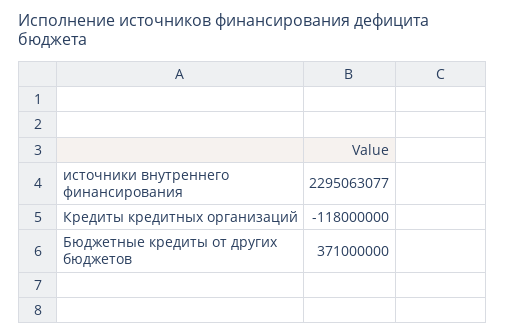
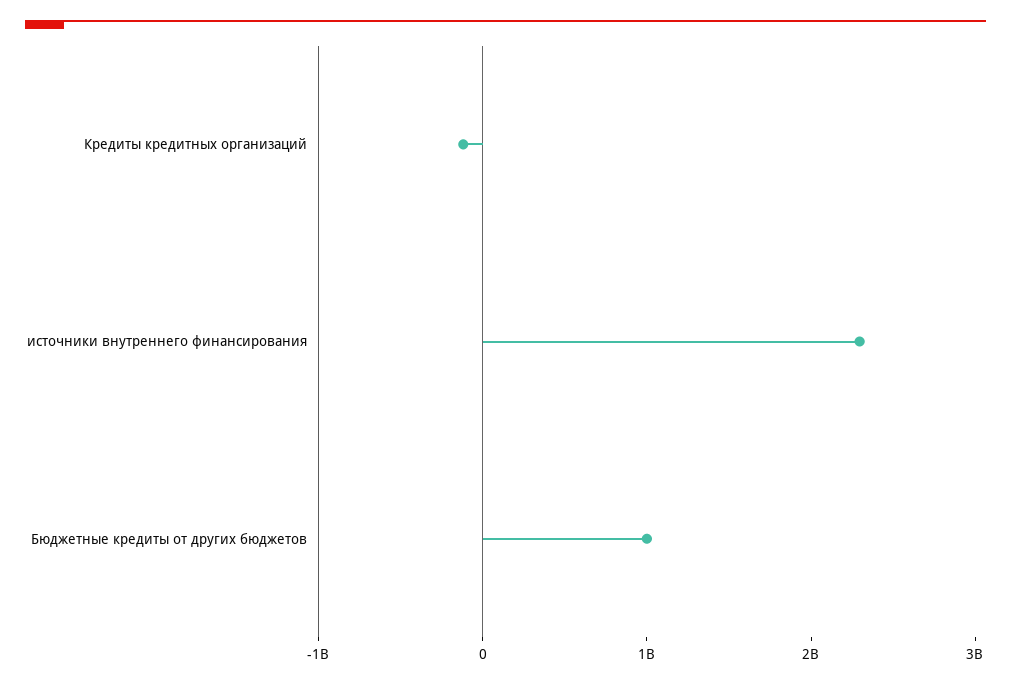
  {
    "источники внутреннего финансирования": 2295063077,
    "Кредиты кредитных организаций": -118000000,
-   "Бюджетные кредиты от других бюджетов": 371000000
+   "Бюджетные кредиты от других бюджетов": 1000000000
  }

